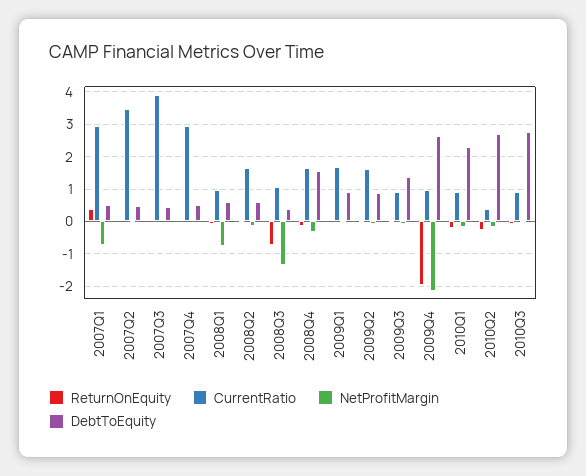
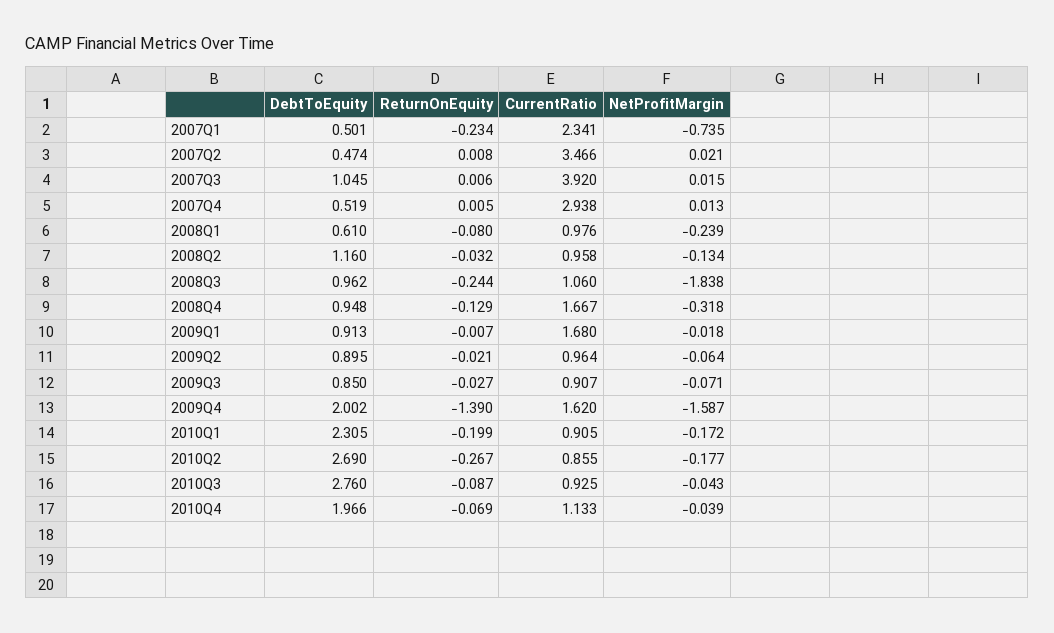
  {
    "ReturnOnEquity": {
-     "2007Q1": 0.4,
+     "2007Q1": -0.234,
      "2007Q2": 0.008,
      "2007Q3": 0.006,
      "2007Q4": 0.005,
      "2008Q1": -0.08,
      "2008Q2": -0.032,
-     "2008Q3": -0.8,
+     "2008Q3": -0.244,
      "2008Q4": -0.129,
      "2009Q1": -0.007,
      "2009Q2": -0.021,
      "2009Q3": -0.027,
-     "2009Q4": -2,
+     "2009Q4": -1.39,
      "2010Q1": -0.199,
      "2010Q2": -0.267,
-     "2010Q3": -0.087
+     "2010Q3": -0.087,
+     "2010Q4": -0.069
    },
    "CurrentRatio": {
-     "2007Q1": 3,
+     "2007Q1": 2.341,
      "2007Q2": 3.466,
      "2007Q3": 3.92,
      "2007Q4": 2.938,
      "2008Q1": 0.976,
-     "2008Q2": 1.6,
+     "2008Q2": 0.958,
      "2008Q3": 1.06,
      "2008Q4": 1.667,
      "2009Q1": 1.68,
-     "2009Q2": 1.6,
+     "2009Q2": 0.964,
      "2009Q3": 0.907,
-     "2009Q4": 1,
+     "2009Q4": 1.62,
      "2010Q1": 0.905,
-     "2010Q2": 0.4,
+     "2010Q2": 0.855,
-     "2010Q3": 0.925
+     "2010Q3": 0.925,
+     "2010Q4": 1.133
    },
    "NetProfitMargin": {
      "2007Q1": -0.735,
      "2007Q2": 0.021,
      "2007Q3": 0.015,
      "2007Q4": 0.013,
-     "2008Q1": -0.8,
+     "2008Q1": -0.239,
      "2008Q2": -0.134,
-     "2008Q3": -1.4,
+     "2008Q3": -1.838,
      "2008Q4": -0.318,
      "2009Q1": -0.018,
      "2009Q2": -0.064,
      "2009Q3": -0.071,
-     "2009Q4": -2.2,
+     "2009Q4": -1.587,
      "2010Q1": -0.172,
      "2010Q2": -0.177,
-     "2010Q3": -0.043
+     "2010Q3": -0.043,
+     "2010Q4": -0.039
    },
    "DebtToEquity": {
      "2007Q1": 0.501,
      "2007Q2": 0.474,
-     "2007Q3": 0.4,
+     "2007Q3": 1.045,
      "2007Q4": 0.519,
      "2008Q1": 0.61,
-     "2008Q2": 0.6,
+     "2008Q2": 1.16,
-     "2008Q3": 0.4,
+     "2008Q3": 0.962,
-     "2008Q4": 1.6,
+     "2008Q4": 0.948,
      "2009Q1": 0.913,
      "2009Q2": 0.895,
-     "2009Q3": 1.4,
+     "2009Q3": 0.85,
-     "2009Q4": 2.6,
+     "2009Q4": 2.002,
      "2010Q1": 2.305,
      "2010Q2": 2.69,
-     "2010Q3": 2.76
+     "2010Q3": 2.76,
+     "2010Q4": 1.966
    }
  }

